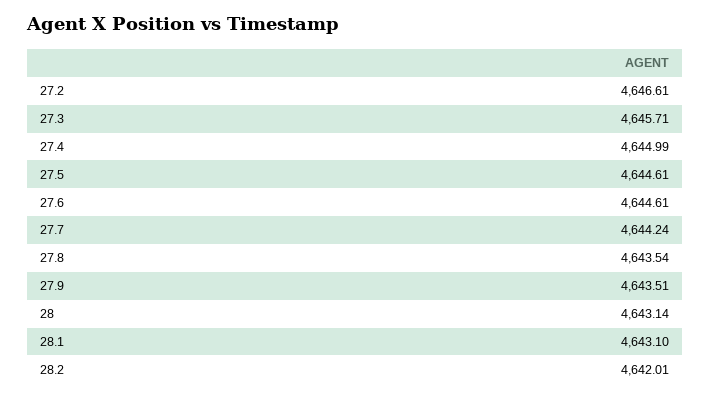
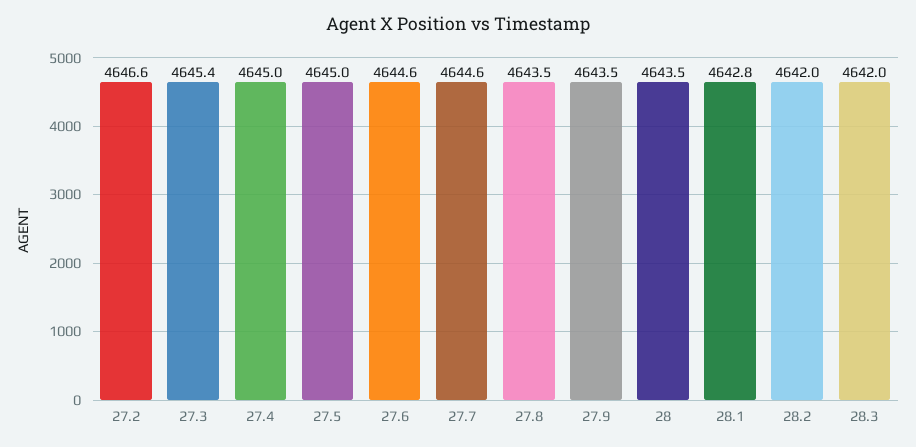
  {
    "27.2": 4646.61,
-   "27.3": 4645.71,
+   "27.3": 4645.4,
    "27.4": 4644.99,
-   "27.5": 4644.61,
+   "27.5": 4645,
    "27.6": 4644.61,
-   "27.7": 4644.24,
+   "27.7": 4644.6,
    "27.8": 4643.54,
    "27.9": 4643.51,
-   "28": 4643.14,
+   "28": 4643.5,
-   "28.1": 4643.1,
+   "28.1": 4642.8,
-   "28.2": 4642.01
+   "28.2": 4642.01,
+   "28.3": 4642
  }

